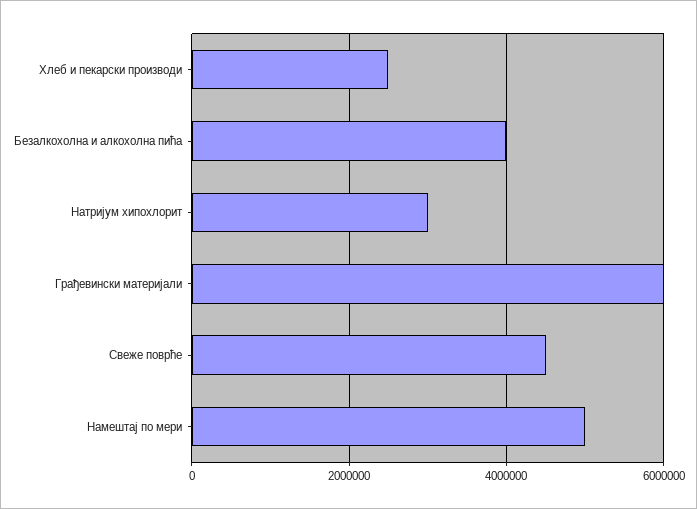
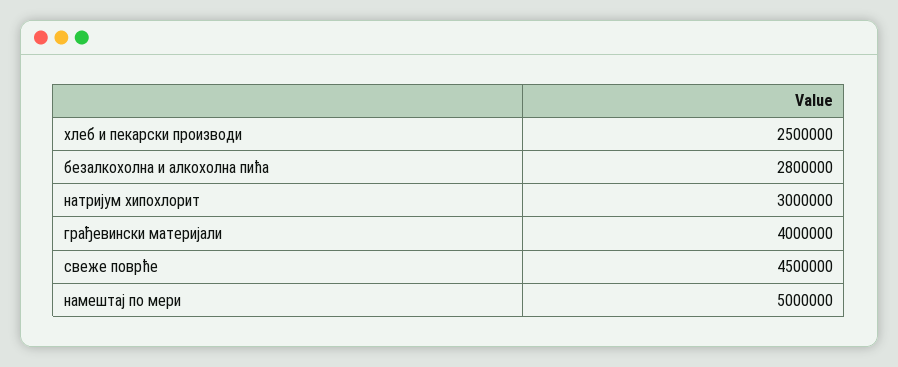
  {
    "Хлеб и пекарски производи": 2500000,
-   "Безалкохолна и алкохолна пића": 4000000,
+   "Безалкохолна и алкохолна пића": 2800000,
    "Натријум хипохлорит": 3000000,
-   "Грађевински материјали": 6000000,
+   "Грађевински материјали": 4000000,
    "Свеже поврће": 4500000,
    "Намештај по мери": 5000000
  }

